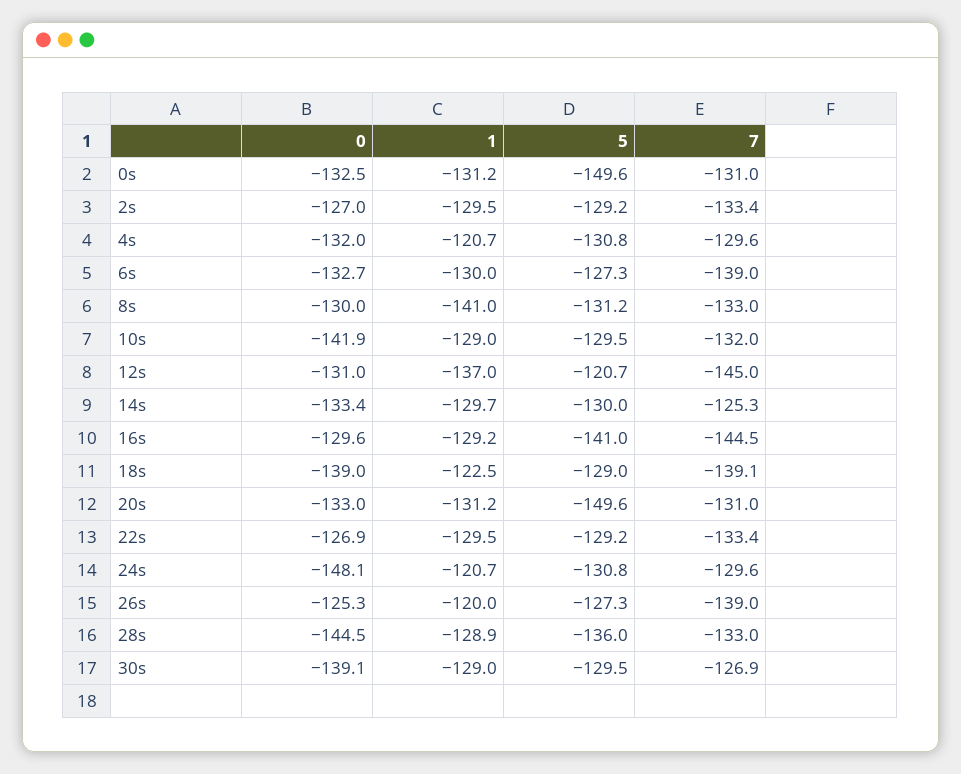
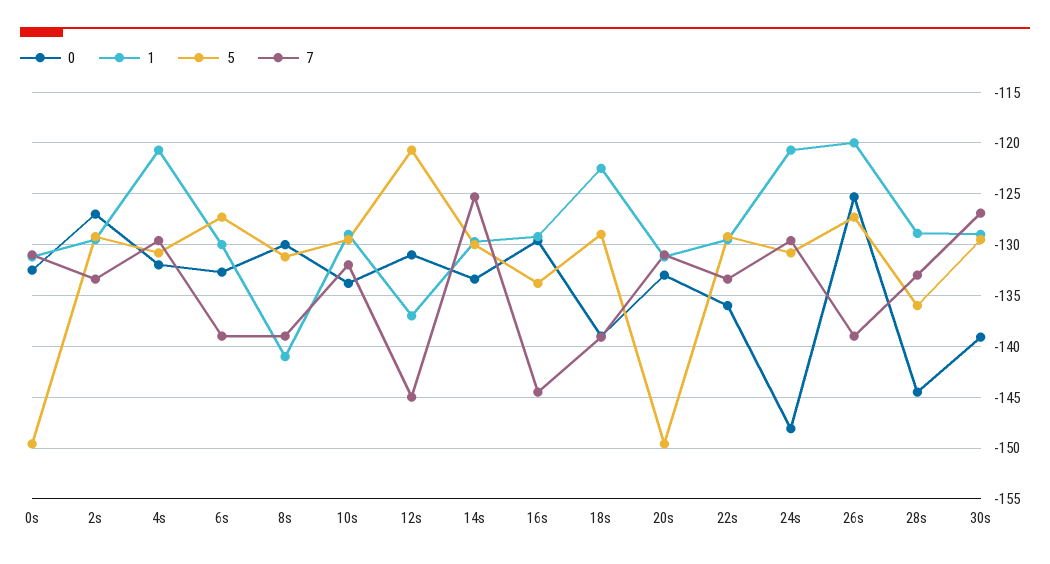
  {
    "0": {
      "0s": -132.5,
      "2s": -127,
      "4s": -132,
      "6s": -132.7,
      "8s": -130,
-     "10s": -141.9,
+     "10s": -134,
      "12s": -131,
      "14s": -133.4,
      "16s": -129.6,
      "18s": -139,
      "20s": -133,
-     "22s": -126.9,
+     "22s": -136,
      "24s": -148.1,
      "26s": -125.3,
      "28s": -144.5,
      "30s": -139.1
    },
    "1": {
      "0s": -131.2,
      "2s": -129.5,
      "4s": -120.7,
      "6s": -130,
      "8s": -141,
      "10s": -129,
      "12s": -137,
      "14s": -129.7,
      "16s": -129.2,
      "18s": -122.5,
      "20s": -131.2,
      "22s": -129.5,
      "24s": -120.7,
      "26s": -120,
      "28s": -128.9,
      "30s": -129
    },
    "5": {
      "0s": -149.6,
      "2s": -129.2,
      "4s": -130.8,
      "6s": -127.3,
      "8s": -131.2,
      "10s": -129.5,
      "12s": -120.7,
      "14s": -130,
-     "16s": -141,
+     "16s": -134,
      "18s": -129,
      "20s": -149.6,
      "22s": -129.2,
      "24s": -130.8,
      "26s": -127.3,
      "28s": -136,
      "30s": -129.5
    },
    "7": {
      "0s": -131,
      "2s": -133.4,
      "4s": -129.6,
      "6s": -139,
-     "8s": -133,
+     "8s": -139,
      "10s": -132,
      "12s": -145,
      "14s": -125.3,
      "16s": -144.5,
      "18s": -139.1,
      "20s": -131,
      "22s": -133.4,
      "24s": -129.6,
      "26s": -139,
      "28s": -133,
      "30s": -126.9
    }
  }

